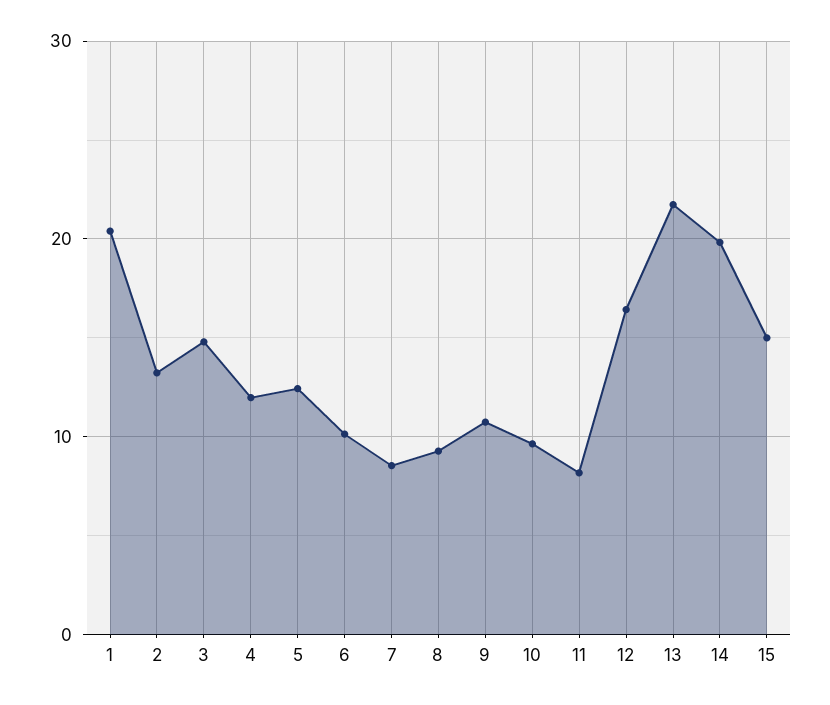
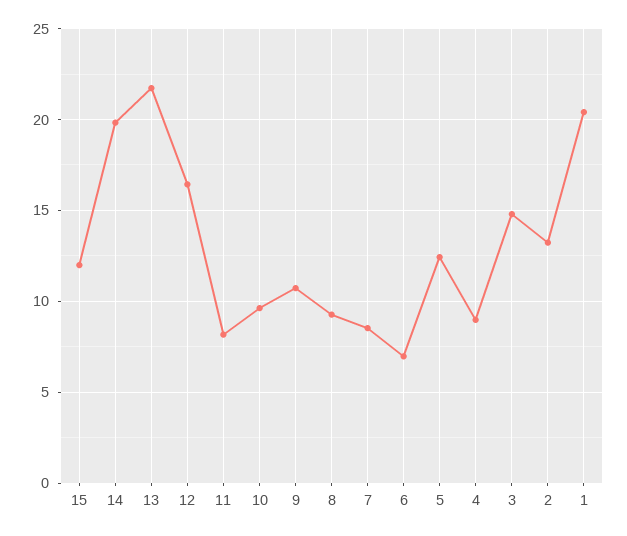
  {
    "1": 20.5,
    "2": 13,
    "3": 15,
-   "4": 12,
+   "4": 9,
    "5": 12.5,
-   "6": 10,
+   "6": 7,
    "7": 8.5,
    "8": 9.5,
    "9": 10.5,
    "10": 9.5,
    "11": 8,
    "12": 16.5,
    "13": 21.5,
    "14": 20,
-   "15": 15
+   "15": 12
  }

